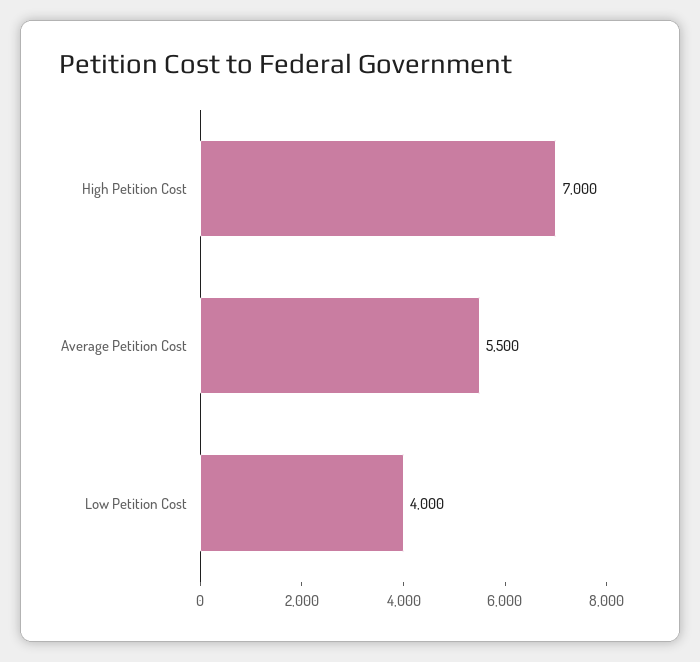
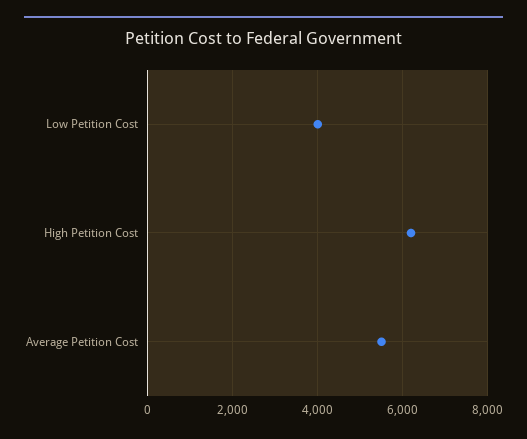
  {
-   "High Petition Cost": 7000,
+   "High Petition Cost": 6200,
    "Average Petition Cost": 5500,
    "Low Petition Cost": 4000
  }

